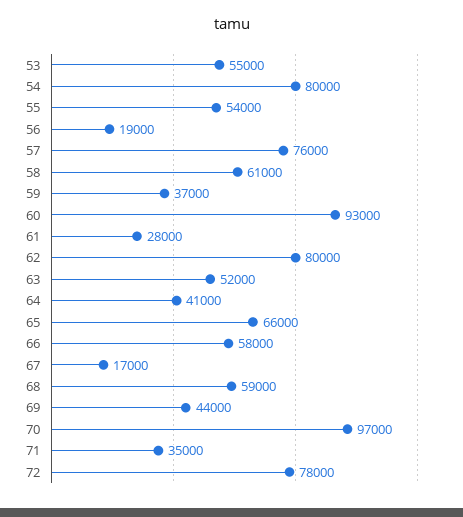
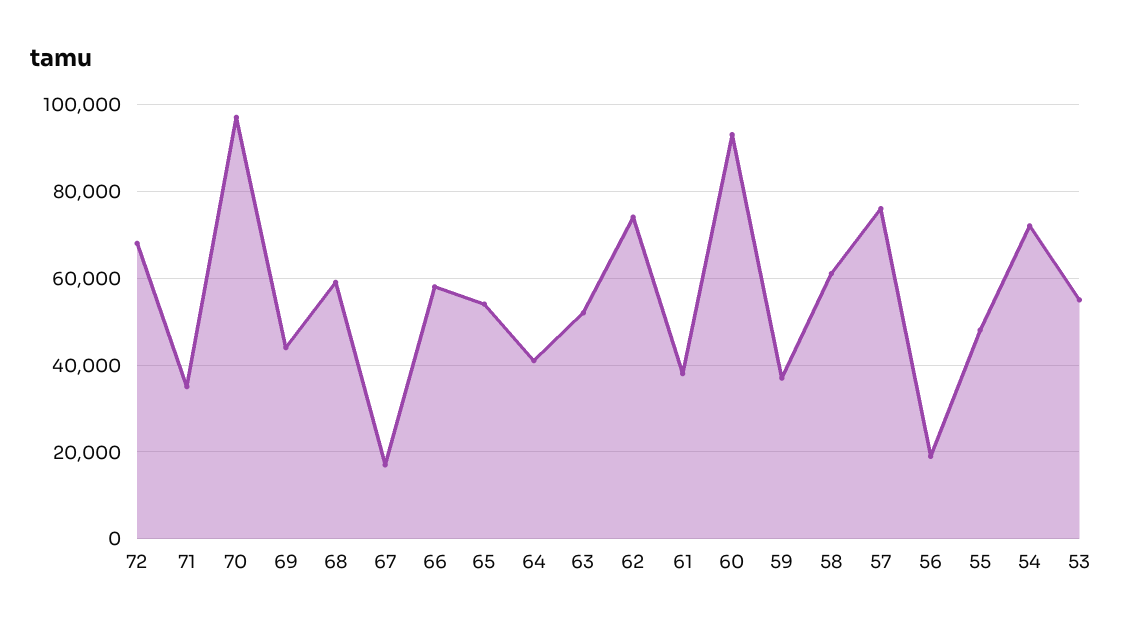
  {
    "53": 55000,
-   "54": 80000,
+   "54": 72000,
-   "55": 54000,
+   "55": 48000,
    "56": 19000,
    "57": 76000,
    "58": 61000,
    "59": 37000,
    "60": 93000,
-   "61": 28000,
+   "61": 38000,
-   "62": 80000,
+   "62": 74000,
    "63": 52000,
    "64": 41000,
-   "65": 66000,
+   "65": 54000,
    "66": 58000,
    "67": 17000,
    "68": 59000,
    "69": 44000,
    "70": 97000,
    "71": 35000,
-   "72": 78000
+   "72": 68000
  }

